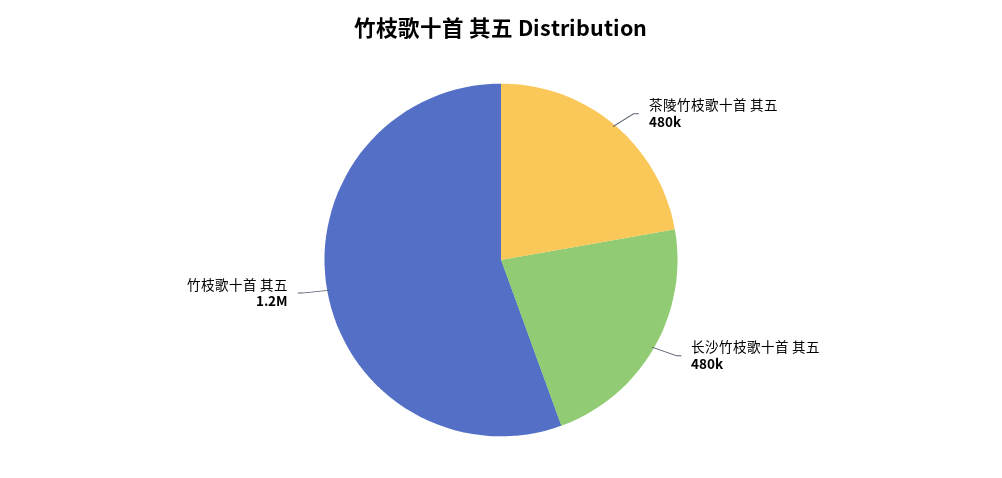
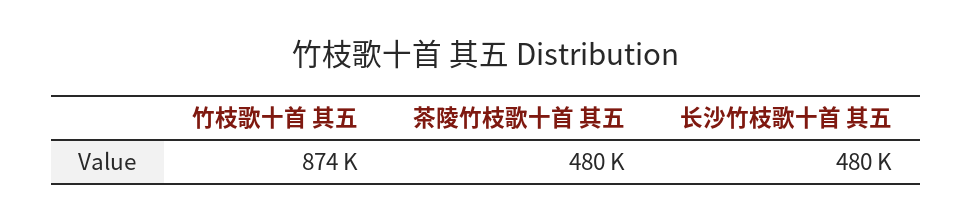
  {
    "茶陵竹枝歌十首 其五": 480000,
    "长沙竹枝歌十首 其五": 480000,
-   "竹枝歌十首 其五": 1200000
+   "竹枝歌十首 其五": 874000
  }

